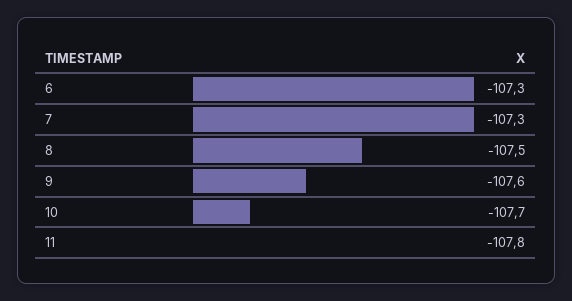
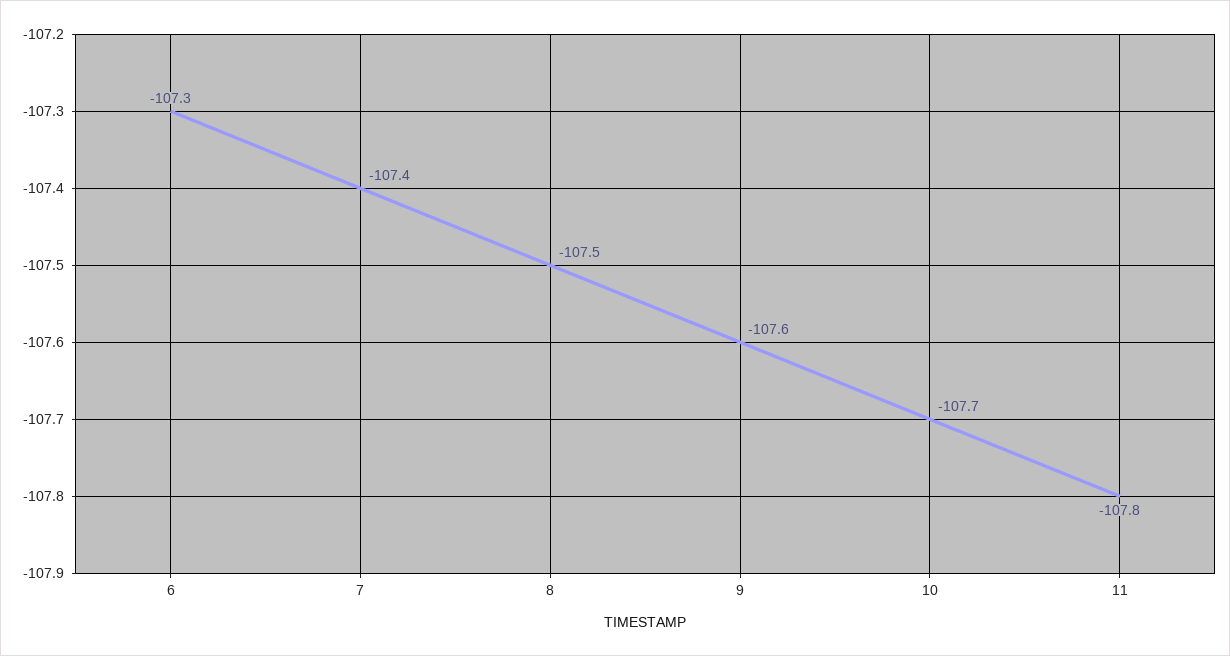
  {
    "6": -107.3,
-   "7": -107.3,
+   "7": -107.4,
    "8": -107.5,
    "9": -107.6,
    "10": -107.7,
    "11": -107.8
  }

